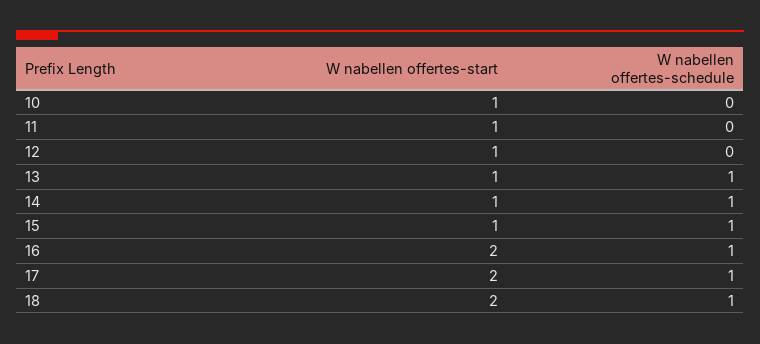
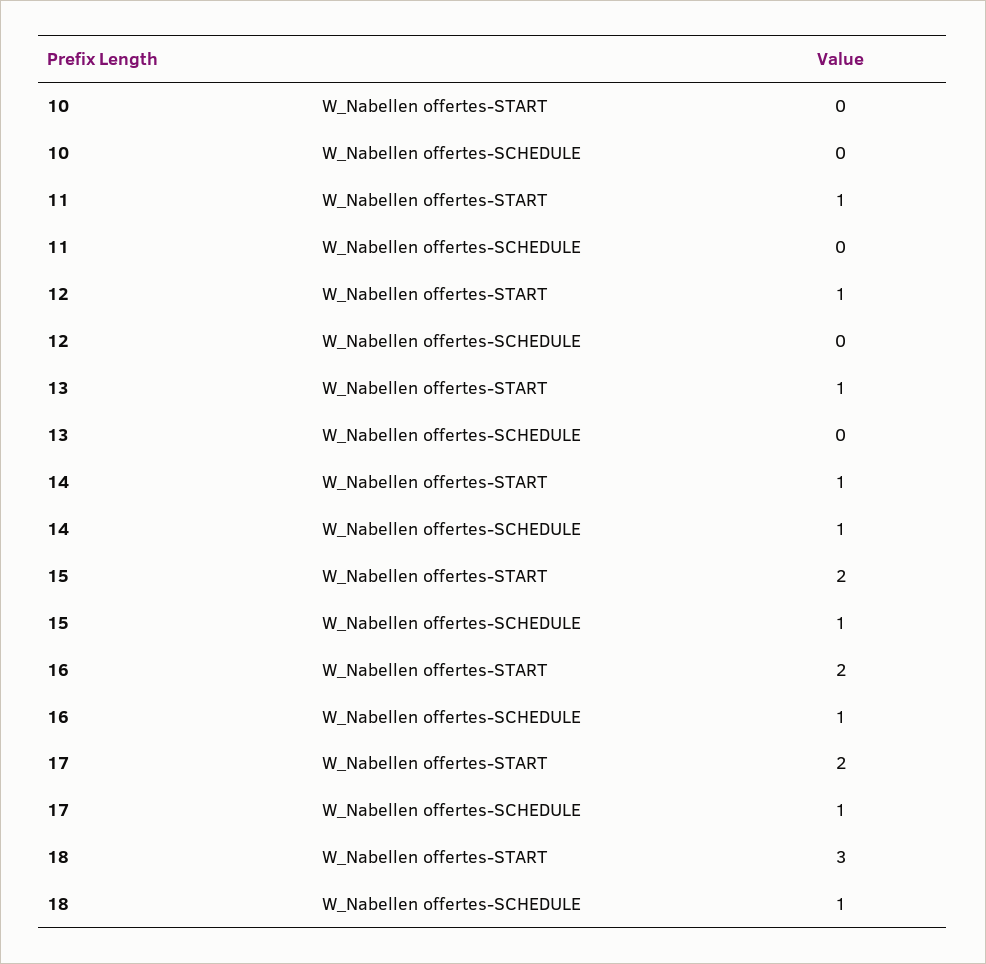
  {
    "W nabellen offertes-start": {
-     "10": 1,
+     "10": 0,
      "11": 1,
      "12": 1,
      "13": 1,
      "14": 1,
-     "15": 1,
+     "15": 2,
      "16": 2,
      "17": 2,
-     "18": 2
+     "18": 3
    },
    "W nabellen offertes-schedule": {
      "10": 0,
      "11": 0,
      "12": 0,
-     "13": 1,
+     "13": 0,
      "14": 1,
      "15": 1,
      "16": 1,
      "17": 1,
      "18": 1
    }
  }

